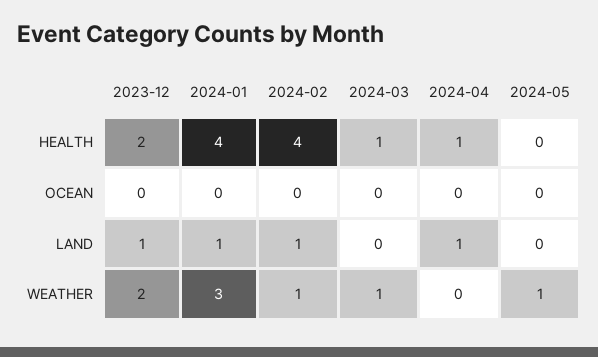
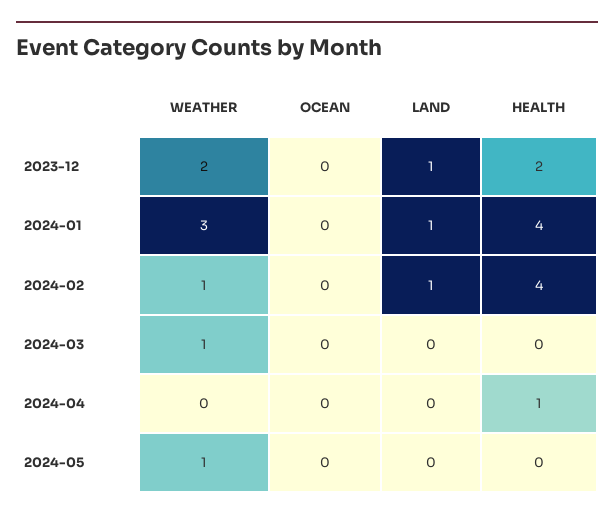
  {
    "2023-12": {
      "HEALTH": 2,
      "OCEAN": 0,
      "LAND": 1,
      "WEATHER": 2
    },
    "2024-01": {
      "HEALTH": 4,
      "OCEAN": 0,
      "LAND": 1,
      "WEATHER": 3
    },
    "2024-02": {
      "HEALTH": 4,
      "OCEAN": 0,
      "LAND": 1,
      "WEATHER": 1
    },
    "2024-03": {
-     "HEALTH": 1,
+     "HEALTH": 0,
      "OCEAN": 0,
      "LAND": 0,
      "WEATHER": 1
    },
    "2024-04": {
      "HEALTH": 1,
      "OCEAN": 0,
-     "LAND": 1,
+     "LAND": 0,
      "WEATHER": 0
    },
    "2024-05": {
      "HEALTH": 0,
      "OCEAN": 0,
      "LAND": 0,
      "WEATHER": 1
    }
  }

